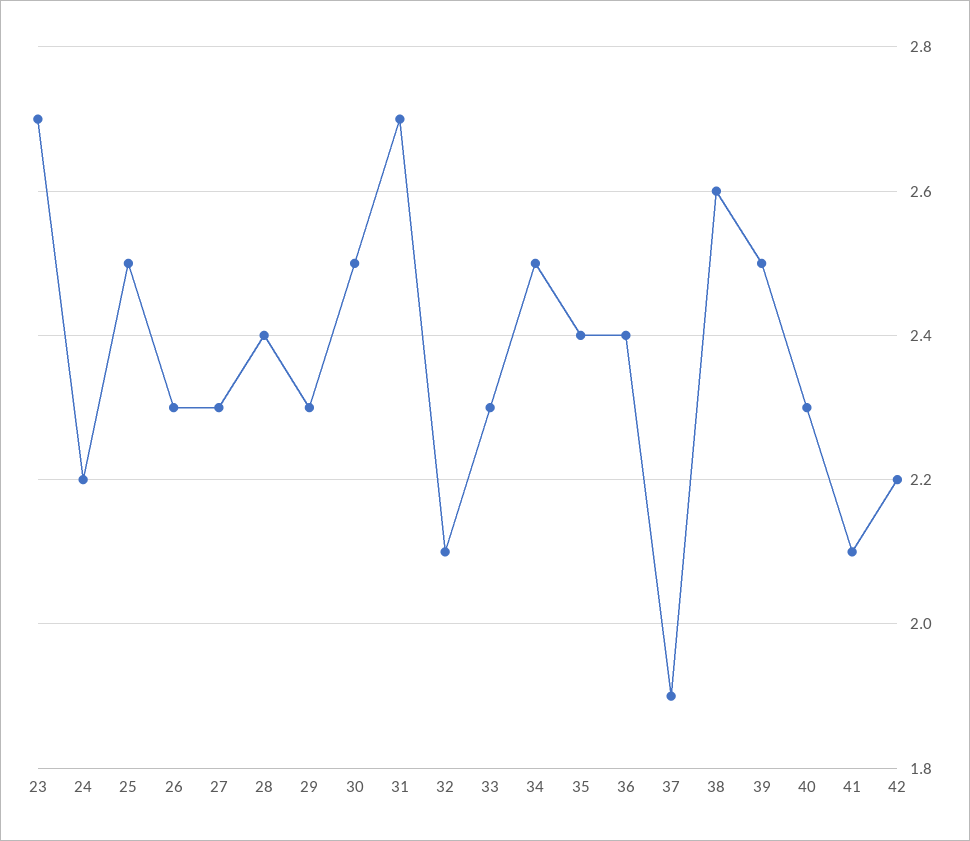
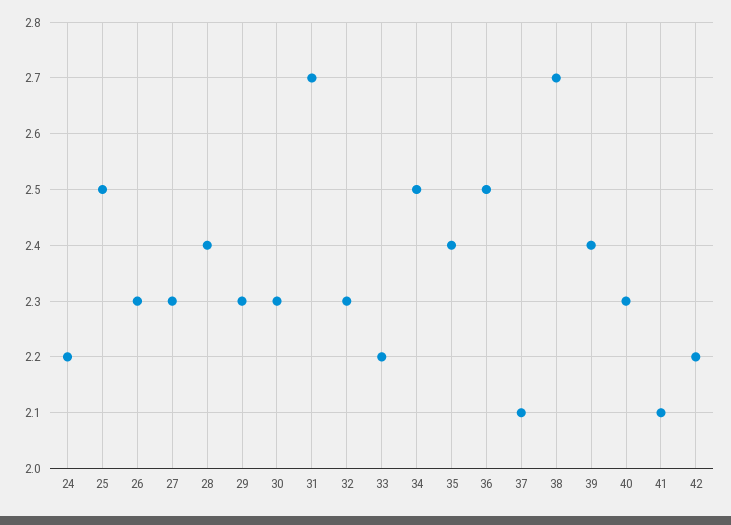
  {
-   "23": 2.7,
    "24": 2.2,
    "25": 2.5,
    "26": 2.3,
    "27": 2.3,
    "28": 2.4,
    "29": 2.3,
-   "30": 2.5,
+   "30": 2.3,
    "31": 2.7,
-   "32": 2.1,
+   "32": 2.3,
-   "33": 2.3,
+   "33": 2.2,
    "34": 2.5,
    "35": 2.4,
-   "36": 2.4,
+   "36": 2.5,
-   "37": 1.9,
+   "37": 2.1,
-   "38": 2.6,
+   "38": 2.7,
-   "39": 2.5,
+   "39": 2.4,
    "40": 2.3,
    "41": 2.1,
    "42": 2.2
  }

